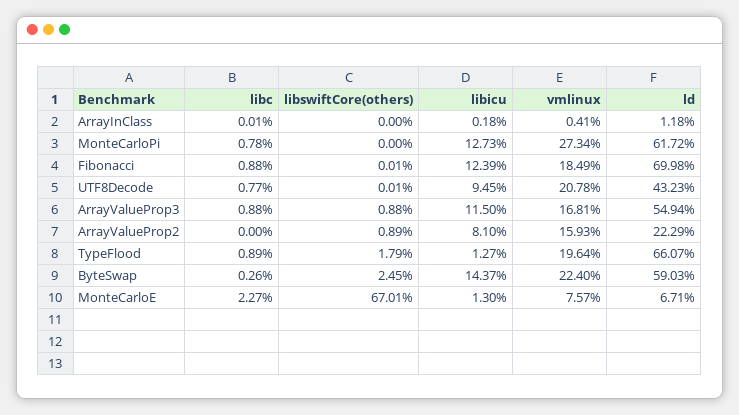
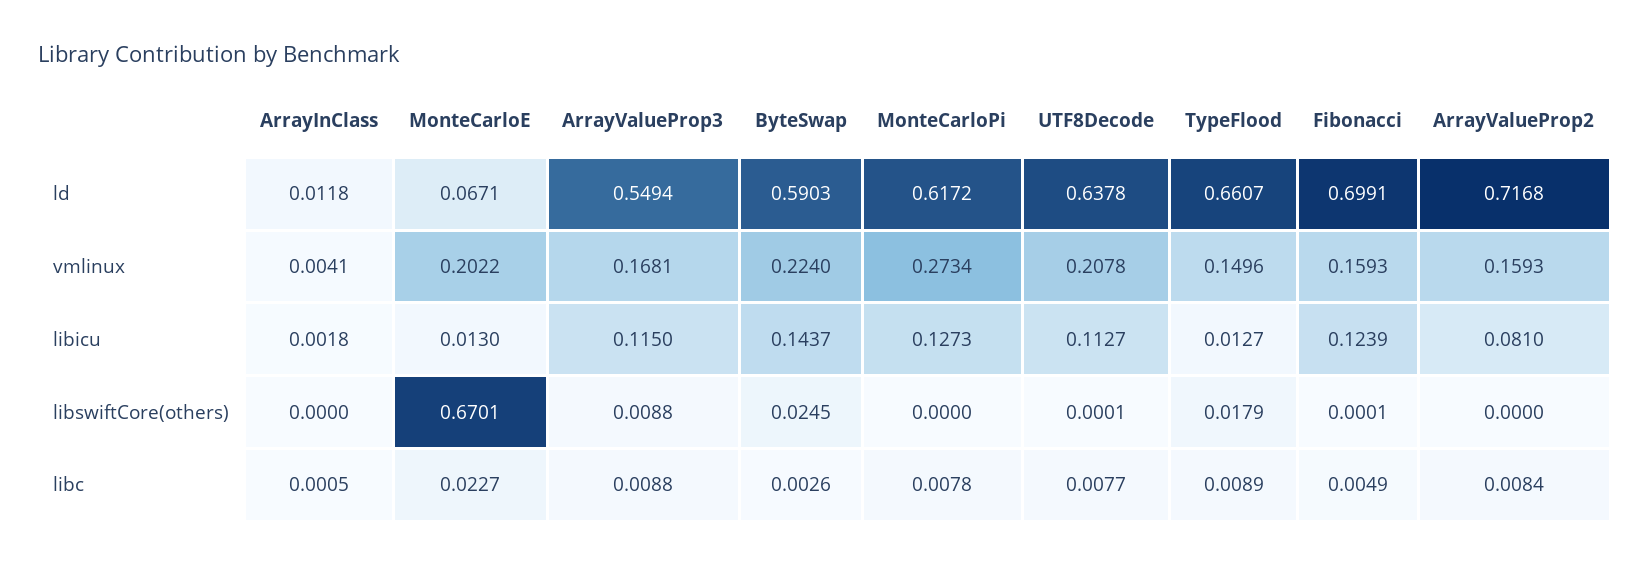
  {
    "libc": {
-     "ArrayInClass": 0.0001,
+     "ArrayInClass": 0.0005,
      "MonteCarloPi": 0.0078,
-     "Fibonacci": 0.0088,
+     "Fibonacci": 0.0049,
      "UTF8Decode": 0.0077,
      "ArrayValueProp3": 0.0088,
-     "ArrayValueProp2": 0,
+     "ArrayValueProp2": 0.0084,
      "TypeFlood": 0.0089,
      "ByteSwap": 0.0026,
      "MonteCarloE": 0.0227
    },
    "libswiftCore(others)": {
      "ArrayInClass": 0,
      "MonteCarloPi": 0,
      "Fibonacci": 0.0001,
      "UTF8Decode": 0.0001,
      "ArrayValueProp3": 0.0088,
-     "ArrayValueProp2": 0.0089,
+     "ArrayValueProp2": 0,
      "TypeFlood": 0.0179,
      "ByteSwap": 0.0245,
      "MonteCarloE": 0.6701
    },
    "libicu": {
      "ArrayInClass": 0.0018,
      "MonteCarloPi": 0.1273,
      "Fibonacci": 0.1239,
-     "UTF8Decode": 0.0945,
+     "UTF8Decode": 0.1127,
      "ArrayValueProp3": 0.115,
      "ArrayValueProp2": 0.081,
      "TypeFlood": 0.0127,
      "ByteSwap": 0.1437,
      "MonteCarloE": 0.013
    },
    "vmlinux": {
      "ArrayInClass": 0.0041,
      "MonteCarloPi": 0.2734,
-     "Fibonacci": 0.1849,
+     "Fibonacci": 0.1593,
      "UTF8Decode": 0.2078,
      "ArrayValueProp3": 0.1681,
      "ArrayValueProp2": 0.1593,
-     "TypeFlood": 0.1964,
+     "TypeFlood": 0.1496,
      "ByteSwap": 0.224,
-     "MonteCarloE": 0.0757
+     "MonteCarloE": 0.2022
    },
    "ld": {
      "ArrayInClass": 0.0118,
      "MonteCarloPi": 0.6172,
-     "Fibonacci": 0.6998,
+     "Fibonacci": 0.6991,
-     "UTF8Decode": 0.4323,
+     "UTF8Decode": 0.6378,
      "ArrayValueProp3": 0.5494,
-     "ArrayValueProp2": 0.2229,
+     "ArrayValueProp2": 0.7168,
      "TypeFlood": 0.6607,
      "ByteSwap": 0.5903,
      "MonteCarloE": 0.0671
    }
  }

